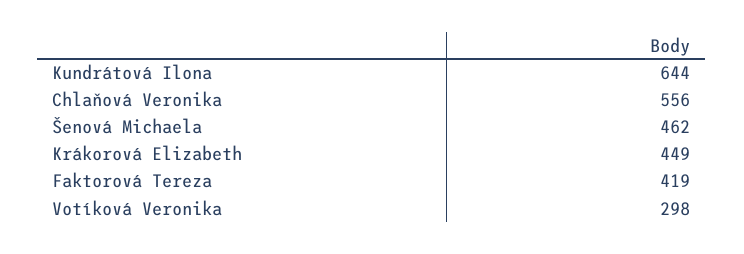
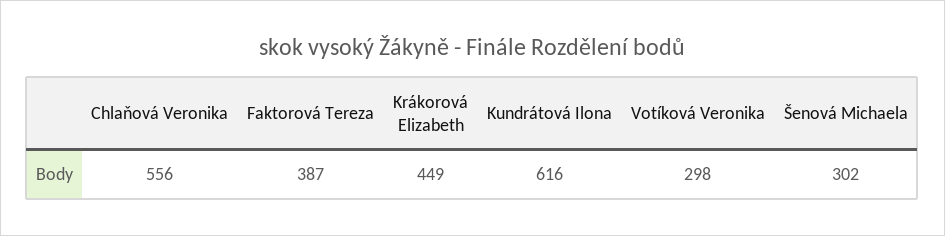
  {
-   "Kundrátová Ilona": 644,
+   "Kundrátová Ilona": 616,
    "Chlaňová Veronika": 556,
-   "Šenová Michaela": 462,
+   "Šenová Michaela": 302,
    "Krákorová Elizabeth": 449,
-   "Faktorová Tereza": 419,
+   "Faktorová Tereza": 387,
    "Votíková Veronika": 298
  }

